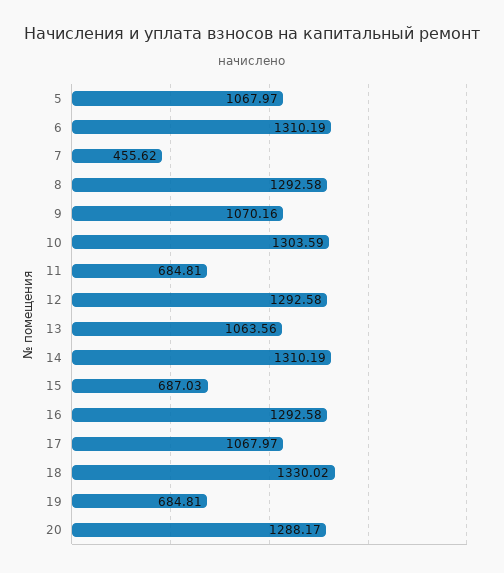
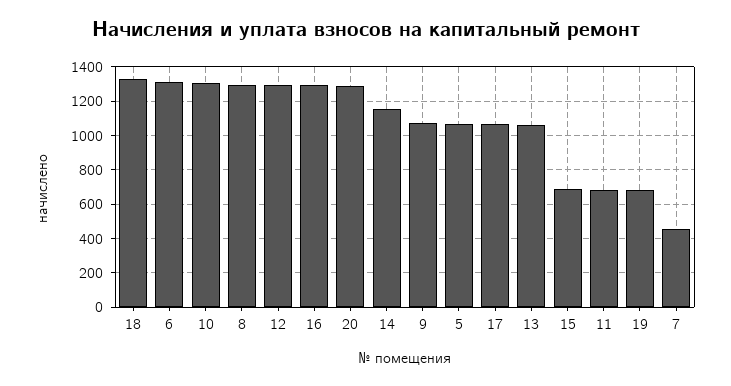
  {
    "5": 1067.97,
    "6": 1310.19,
    "7": 455.62,
    "8": 1292.58,
    "9": 1070.16,
    "10": 1303.59,
    "11": 684.81,
    "12": 1292.58,
    "13": 1063.56,
-   "14": 1310.19,
+   "14": 1150,
    "15": 687.03,
    "16": 1292.58,
    "17": 1067.97,
    "18": 1330.02,
    "19": 684.81,
    "20": 1288.17
  }

